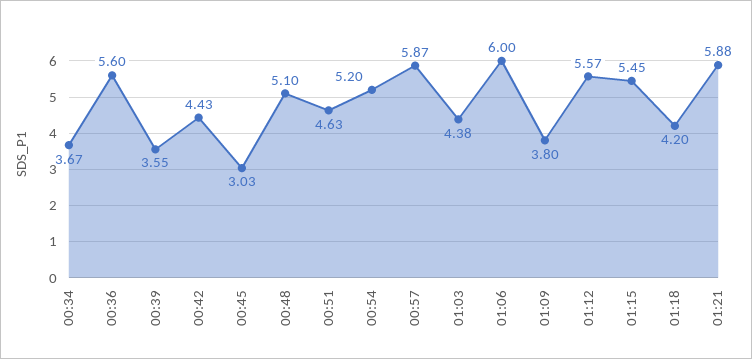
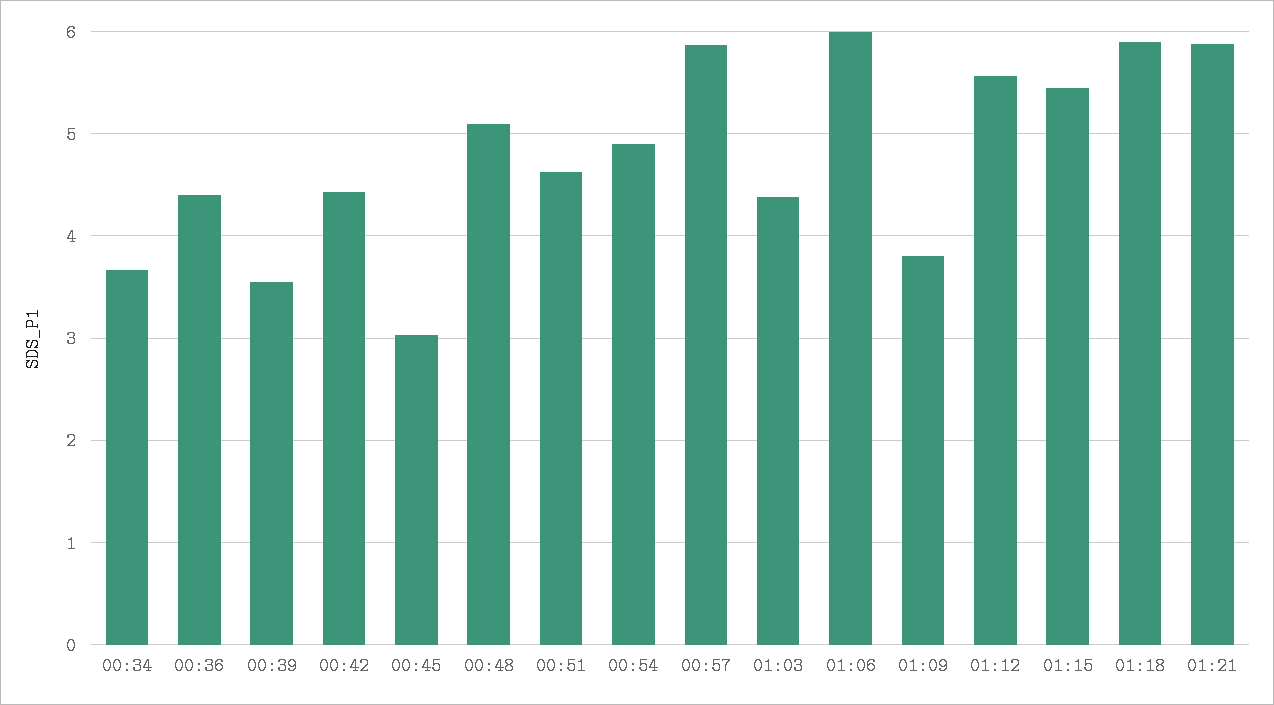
  {
    "00:34": 3.67,
-   "00:36": 5.6,
+   "00:36": 4.4,
    "00:39": 3.55,
    "00:42": 4.43,
    "00:45": 3.03,
    "00:48": 5.1,
    "00:51": 4.63,
-   "00:54": 5.2,
+   "00:54": 4.9,
    "00:57": 5.87,
    "01:03": 4.38,
    "01:06": 6,
    "01:09": 3.8,
    "01:12": 5.57,
    "01:15": 5.45,
-   "01:18": 4.2,
+   "01:18": 5.9,
    "01:21": 5.88
  }

